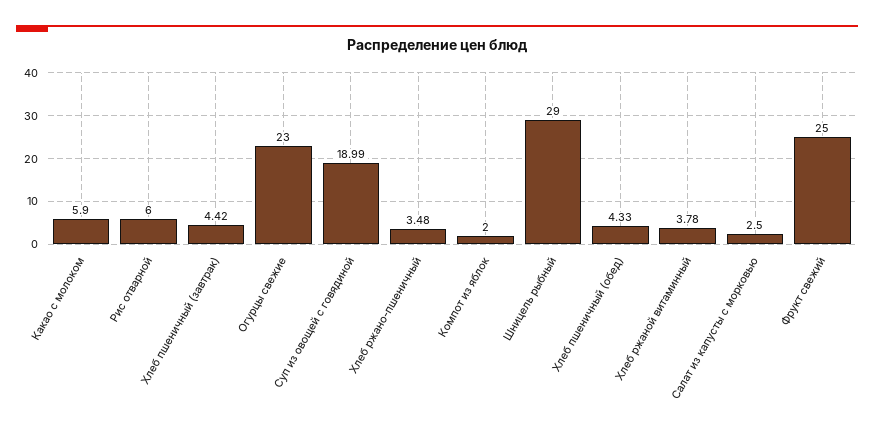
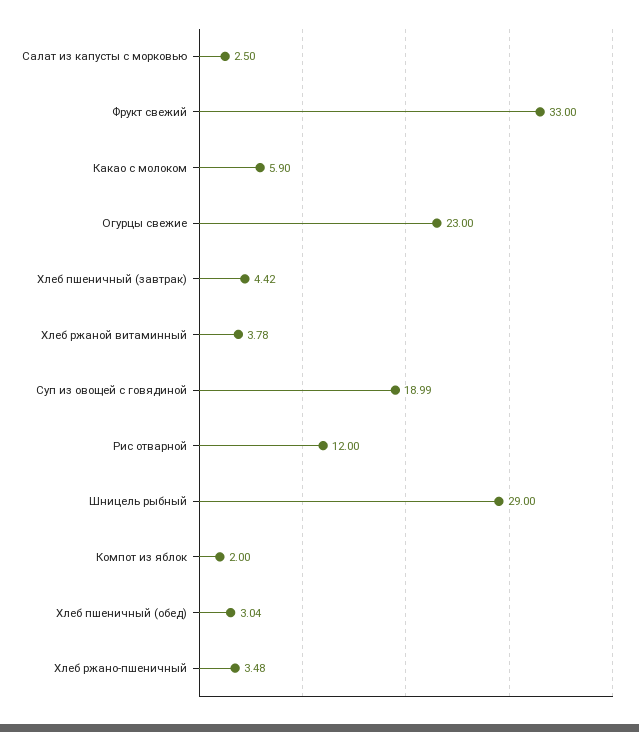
  {
    "Какао с молоком": 5.9,
-   "Рис отварной": 6,
+   "Рис отварной": 12,
    "Хлеб пшеничный (завтрак)": 4.42,
    "Огурцы свежие": 23,
    "Суп из овощей с говядиной": 18.99,
    "Хлеб ржано-пшеничный": 3.48,
    "Компот из яблок": 2,
    "Шницель рыбный": 29,
-   "Хлеб пшеничный (обед)": 4.33,
+   "Хлеб пшеничный (обед)": 3.04,
    "Хлеб ржаной витаминный": 3.78,
    "Салат из капусты с морковью": 2.5,
-   "Фрукт свежий": 25
+   "Фрукт свежий": 33
  }

